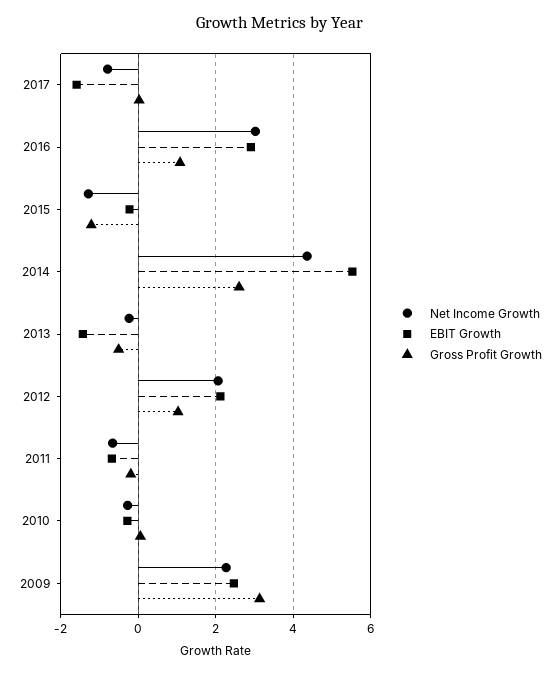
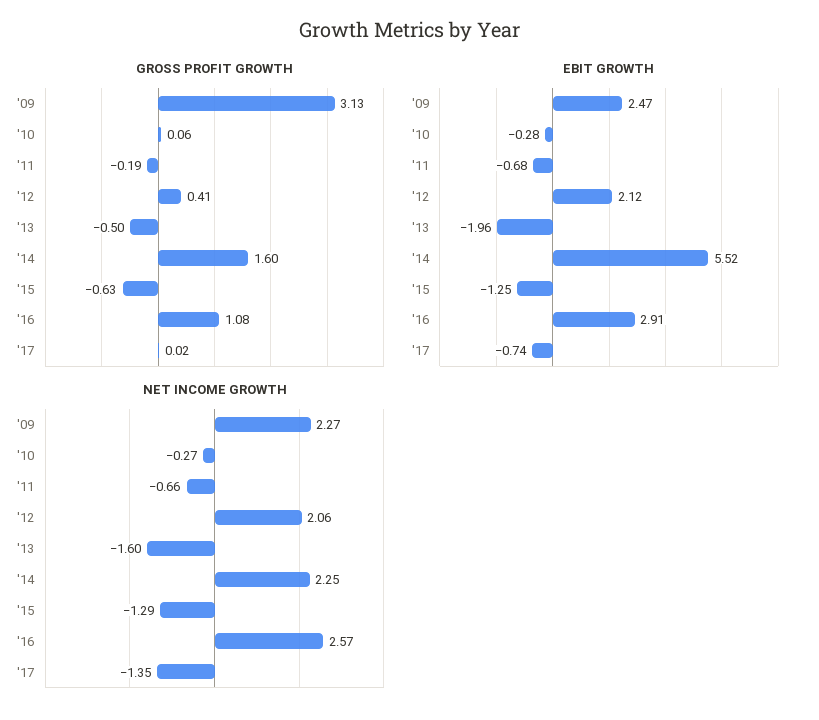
  {
    "Net Income Growth": {
-     "2017": -0.8,
+     "2017": -1.35,
-     "2016": 3,
+     "2016": 2.57,
      "2015": -1.29,
-     "2014": 4.4,
+     "2014": 2.25,
-     "2013": -0.2,
+     "2013": -1.6,
      "2012": 2.06,
      "2011": -0.66,
      "2010": -0.27,
      "2009": 2.27
    },
    "EBIT Growth": {
-     "2017": -1.6,
+     "2017": -0.74,
      "2016": 2.91,
-     "2015": -0.2,
+     "2015": -1.25,
      "2014": 5.52,
-     "2013": -1.4,
+     "2013": -1.96,
      "2012": 2.12,
      "2011": -0.68,
      "2010": -0.28,
      "2009": 2.47
    },
    "Gross Profit Growth": {
      "2017": 0.02,
      "2016": 1.08,
-     "2015": -1.2,
+     "2015": -0.63,
-     "2014": 2.6,
+     "2014": 1.6,
      "2013": -0.5,
-     "2012": 1,
+     "2012": 0.41,
      "2011": -0.19,
      "2010": 0.06,
      "2009": 3.13
    }
  }

